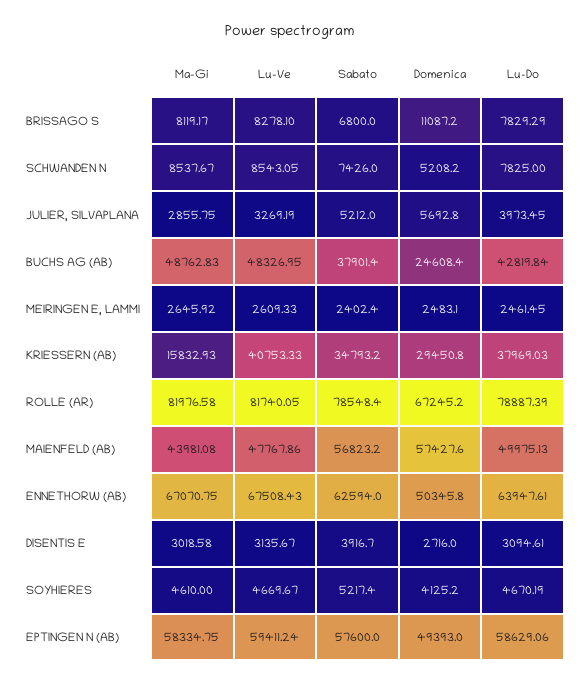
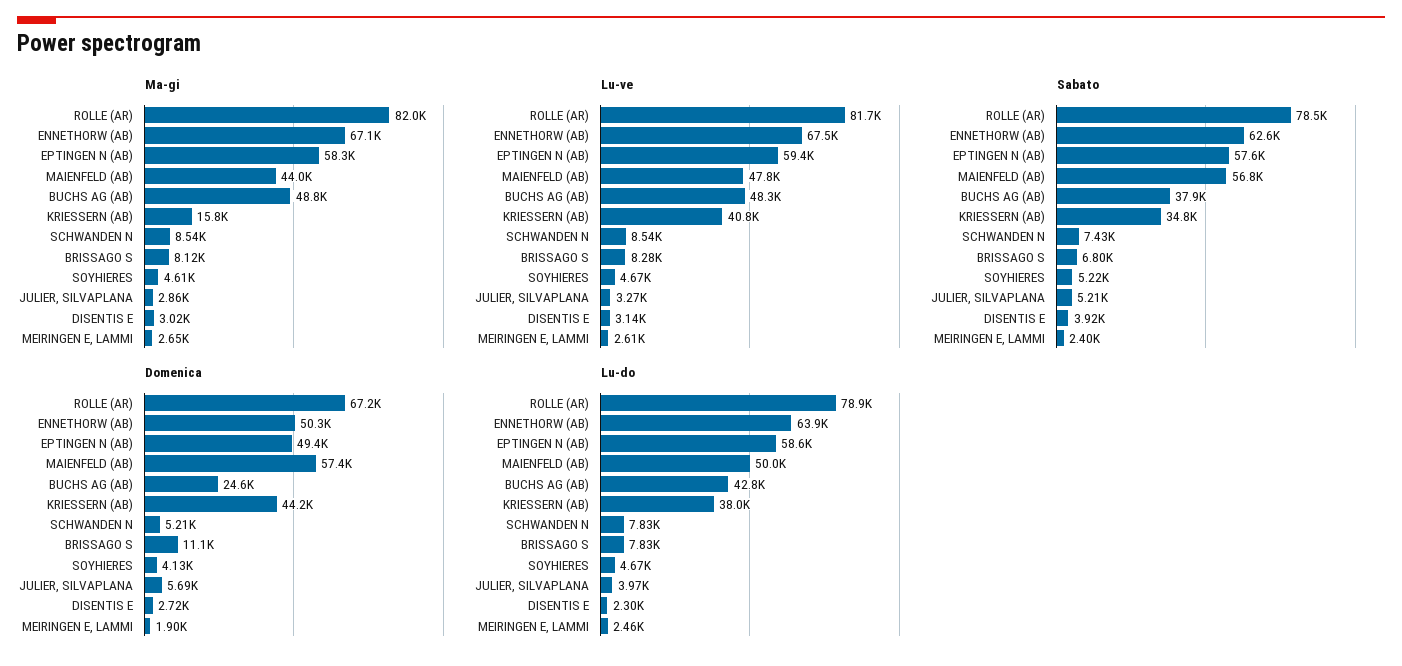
  {
    "Ma-Gi": {
      "BRISSAGO S": 8119.17,
      "SCHWANDEN N": 8537.67,
      "JULIER, SILVAPLANA": 2855.75,
      "BUCHS AG (AB)": 48762.83,
      "MEIRINGEN E, LAMMI": 2645.92,
      "KRIESSERN (AB)": 15832.93,
      "ROLLE (AR)": 81976.58,
      "MAIENFELD (AB)": 43981.08,
      "ENNETHORW (AB)": 67070.75,
      "DISENTIS E": 3018.58,
      "SOYHIERES": 4610,
      "EPTINGEN N (AB)": 58334.75
    },
    "Lu-Ve": {
      "BRISSAGO S": 8278.1,
      "SCHWANDEN N": 8543.05,
      "JULIER, SILVAPLANA": 3269.19,
      "BUCHS AG (AB)": 48326.95,
      "MEIRINGEN E, LAMMI": 2609.33,
      "KRIESSERN (AB)": 40753.33,
      "ROLLE (AR)": 81740.05,
      "MAIENFELD (AB)": 47767.86,
      "ENNETHORW (AB)": 67508.43,
      "DISENTIS E": 3135.67,
      "SOYHIERES": 4669.67,
      "EPTINGEN N (AB)": 59411.24
    },
    "Sabato": {
      "BRISSAGO S": 6800,
      "SCHWANDEN N": 7426,
      "JULIER, SILVAPLANA": 5212,
      "BUCHS AG (AB)": 37901.4,
      "MEIRINGEN E, LAMMI": 2402.4,
      "KRIESSERN (AB)": 34793.2,
      "ROLLE (AR)": 78548.4,
      "MAIENFELD (AB)": 56823.2,
      "ENNETHORW (AB)": 62594,
      "DISENTIS E": 3916.7,
      "SOYHIERES": 5217.4,
      "EPTINGEN N (AB)": 57600
    },
    "Domenica": {
      "BRISSAGO S": 11087.2,
      "SCHWANDEN N": 5208.2,
      "JULIER, SILVAPLANA": 5692.8,
      "BUCHS AG (AB)": 24608.4,
-     "MEIRINGEN E, LAMMI": 2483.1,
+     "MEIRINGEN E, LAMMI": 1900,
-     "KRIESSERN (AB)": 29450.8,
+     "KRIESSERN (AB)": 44200,
      "ROLLE (AR)": 67245.2,
      "MAIENFELD (AB)": 57427.6,
      "ENNETHORW (AB)": 50345.8,
      "DISENTIS E": 2716,
      "SOYHIERES": 4125.2,
      "EPTINGEN N (AB)": 49393
    },
    "Lu-Do": {
      "BRISSAGO S": 7829.29,
      "SCHWANDEN N": 7825,
      "JULIER, SILVAPLANA": 3973.45,
      "BUCHS AG (AB)": 42819.84,
      "MEIRINGEN E, LAMMI": 2461.45,
      "KRIESSERN (AB)": 37969.03,
      "ROLLE (AR)": 78887.39,
      "MAIENFELD (AB)": 49975.13,
      "ENNETHORW (AB)": 63947.61,
-     "DISENTIS E": 3094.61,
+     "DISENTIS E": 2300,
      "SOYHIERES": 4670.19,
      "EPTINGEN N (AB)": 58629.06
    }
  }

